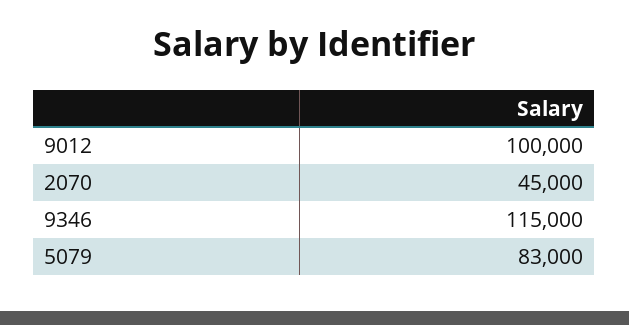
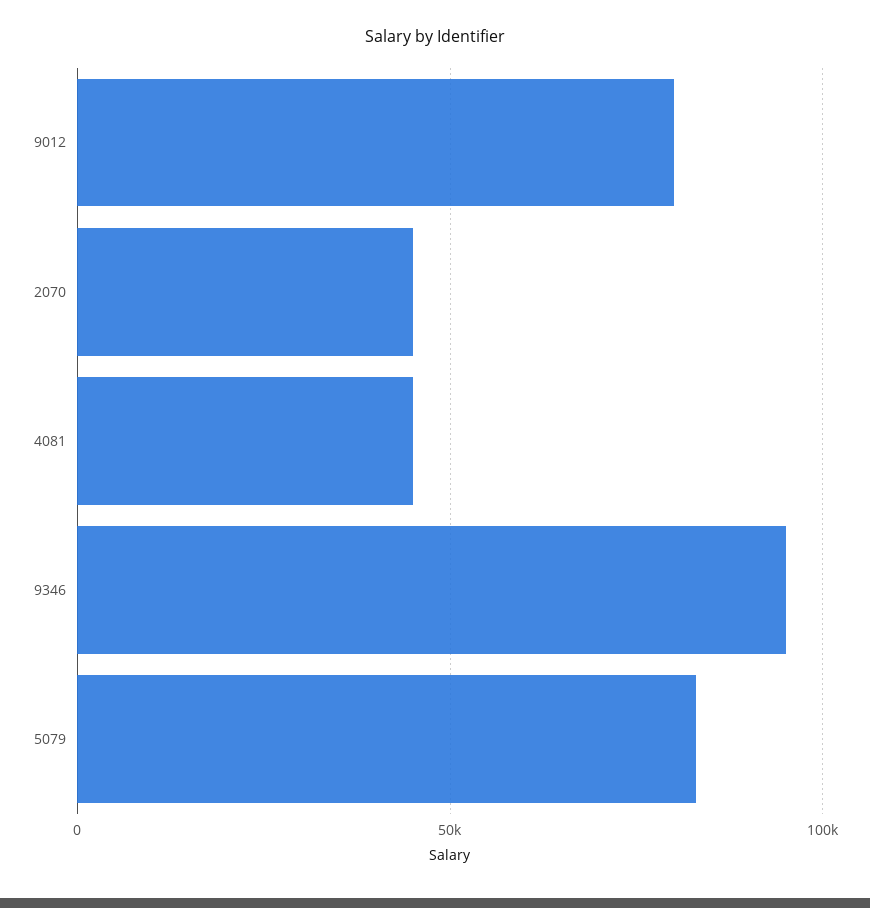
  {
-   "9012": 100000,
+   "9012": 80000,
    "2070": 45000,
-   "9346": 115000,
+   "9346": 95000,
-   "5079": 83000
+   "5079": 83000,
+   "4081": 45000
  }

